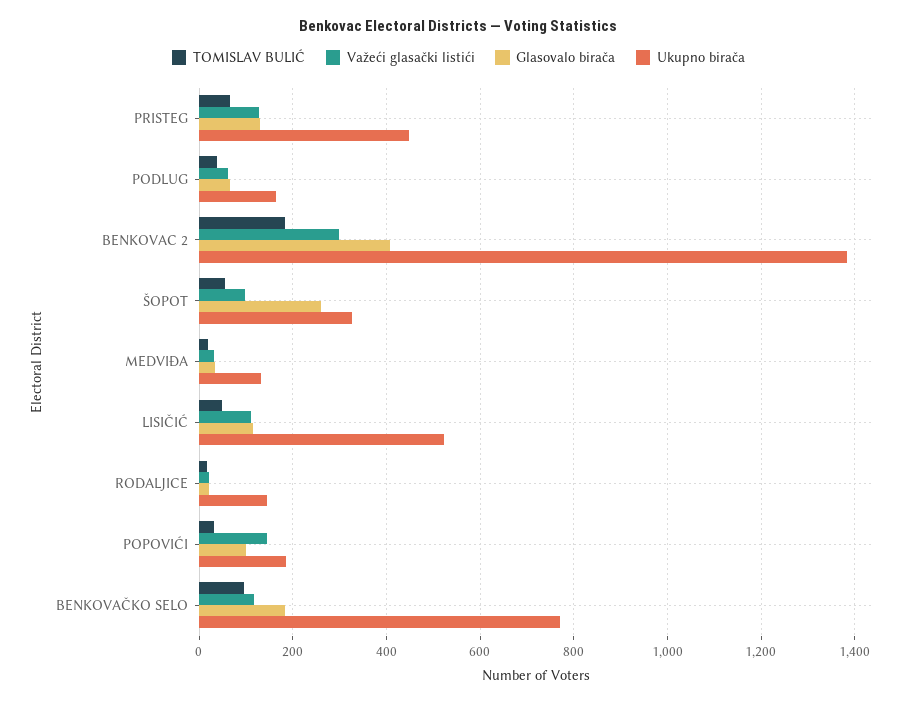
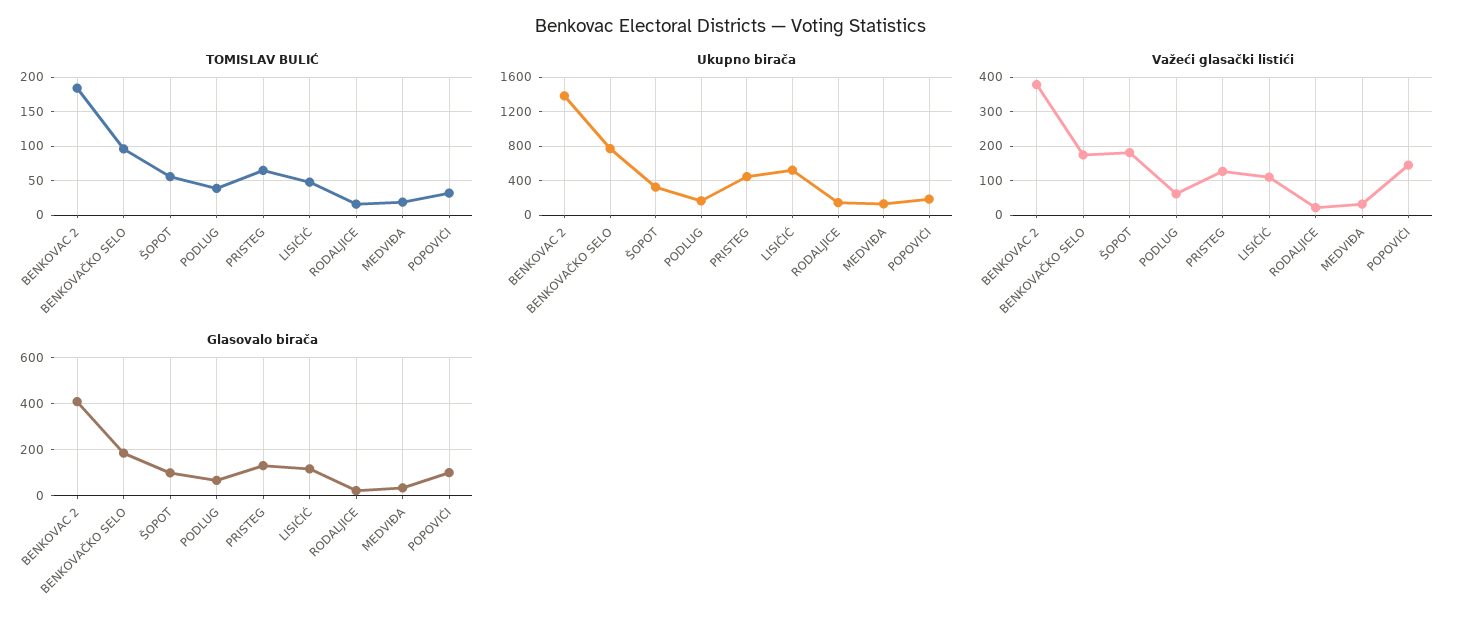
  {
    "TOMISLAV BULIĆ": {
      "PRISTEG": 70,
      "PODLUG": 40,
      "BENKOVAC 2": 180,
      "ŠOPOT": 60,
      "MEDVIĐA": 20,
      "LISIČIĆ": 50,
      "RODALJICE": 20,
      "POPOVIĆI": 30,
      "BENKOVAČKO SELO": 100
    },
    "Važeći glasački listići": {
      "PRISTEG": 120,
      "PODLUG": 60,
-     "BENKOVAC 2": 300,
+     "BENKOVAC 2": 380,
-     "ŠOPOT": 100,
+     "ŠOPOT": 180,
      "MEDVIĐA": 40,
      "LISIČIĆ": 120,
      "RODALJICE": 20,
      "POPOVIĆI": 140,
-     "BENKOVAČKO SELO": 120
+     "BENKOVAČKO SELO": 180
    },
    "Glasovalo birača": {
      "PRISTEG": 140,
      "PODLUG": 60,
      "BENKOVAC 2": 400,
-     "ŠOPOT": 260,
+     "ŠOPOT": 100,
      "MEDVIĐA": 40,
      "LISIČIĆ": 120,
      "RODALJICE": 20,
      "POPOVIĆI": 100,
      "BENKOVAČKO SELO": 180
    },
    "Ukupno birača": {
      "PRISTEG": 440,
      "PODLUG": 160,
      "BENKOVAC 2": 1380,
      "ŠOPOT": 320,
      "MEDVIĐA": 140,
      "LISIČIĆ": 520,
      "RODALJICE": 140,
      "POPOVIĆI": 180,
      "BENKOVAČKO SELO": 780
    }
  }

